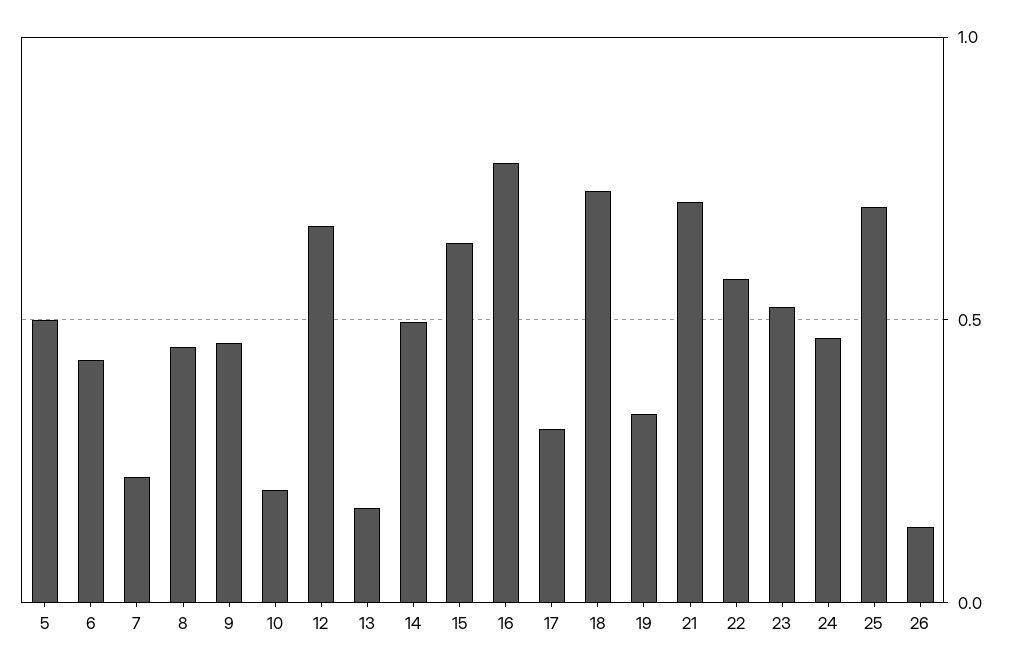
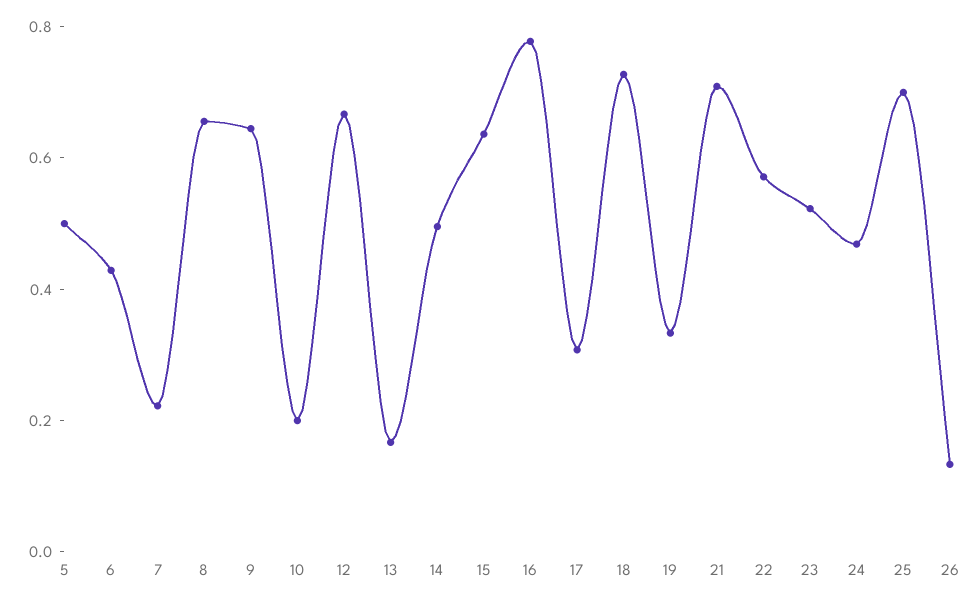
  {
    "5": 0.5,
    "6": 0.45,
    "7": 0.2,
-   "8": 0.45,
+   "8": 0.65,
-   "9": 0.45,
+   "9": 0.65,
    "10": 0.2,
    "12": 0.65,
    "13": 0.15,
    "14": 0.5,
    "15": 0.65,
    "16": 0.8,
    "17": 0.3,
    "18": 0.75,
    "19": 0.35,
    "21": 0.7,
    "22": 0.55,
    "23": 0.5,
    "24": 0.45,
    "25": 0.7,
    "26": 0.15
  }

